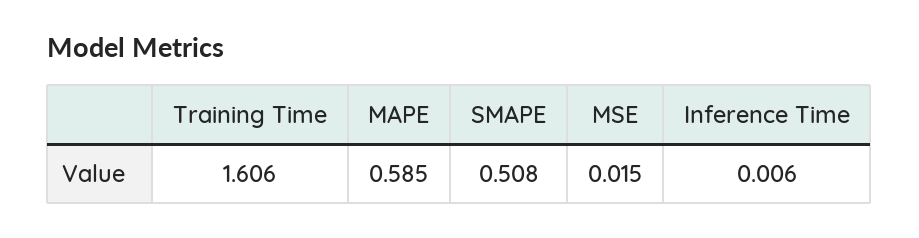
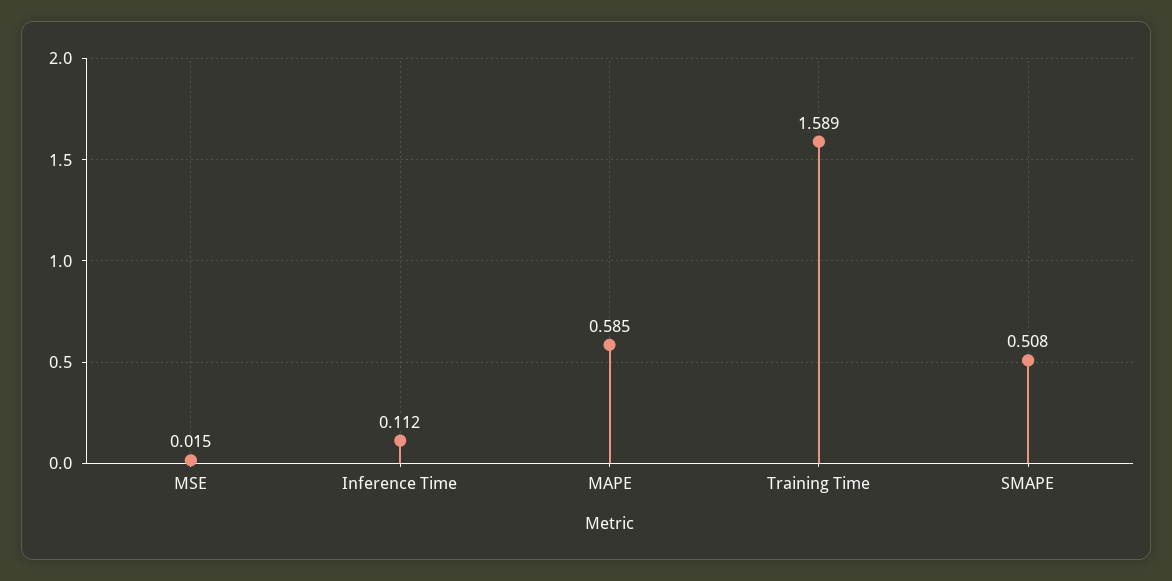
  {
-   "Training Time": 1.606,
+   "Training Time": 1.589,
    "MAPE": 0.585,
    "SMAPE": 0.508,
    "MSE": 0.015,
-   "Inference Time": 0.006
+   "Inference Time": 0.112
  }

